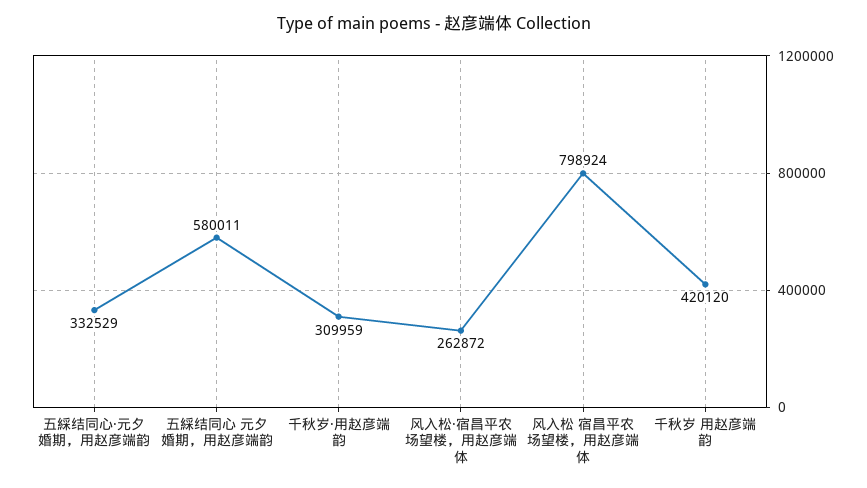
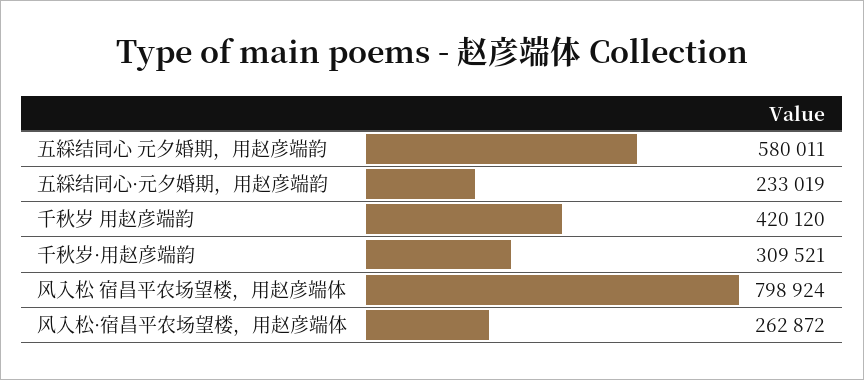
  {
-   "五綵结同心·元夕婚期，用赵彦端韵": 332529,
+   "五綵结同心·元夕婚期，用赵彦端韵": 233019,
    "五綵结同心 元夕婚期，用赵彦端韵": 580011,
-   "千秋岁·用赵彦端韵": 309959,
+   "千秋岁·用赵彦端韵": 309521,
    "风入松·宿昌平农场望楼，用赵彦端体": 262872,
    "风入松 宿昌平农场望楼，用赵彦端体": 798924,
    "千秋岁 用赵彦端韵": 420120
  }

